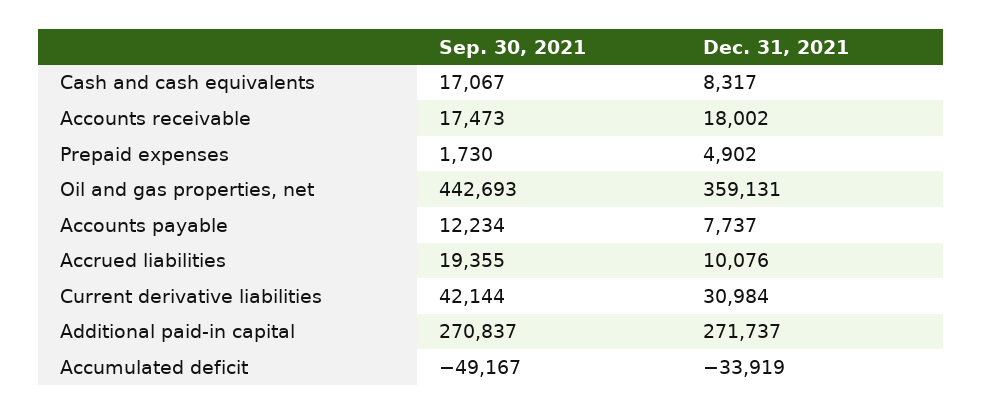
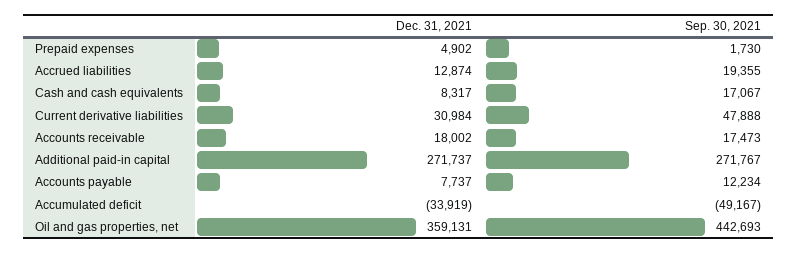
  {
    "Sep. 30, 2021": {
      "Cash and cash equivalents": 17067,
      "Accounts receivable": 17473,
      "Prepaid expenses": 1730,
      "Oil and gas properties, net": 442693,
      "Accounts payable": 12234,
      "Accrued liabilities": 19355,
-     "Current derivative liabilities": 42144,
+     "Current derivative liabilities": 47888,
-     "Additional paid-in capital": 270837,
+     "Additional paid-in capital": 271767,
      "Accumulated deficit": -49167
    },
    "Dec. 31, 2021": {
      "Cash and cash equivalents": 8317,
      "Accounts receivable": 18002,
      "Prepaid expenses": 4902,
      "Oil and gas properties, net": 359131,
      "Accounts payable": 7737,
-     "Accrued liabilities": 10076,
+     "Accrued liabilities": 12874,
      "Current derivative liabilities": 30984,
      "Additional paid-in capital": 271737,
      "Accumulated deficit": -33919
    }
  }

